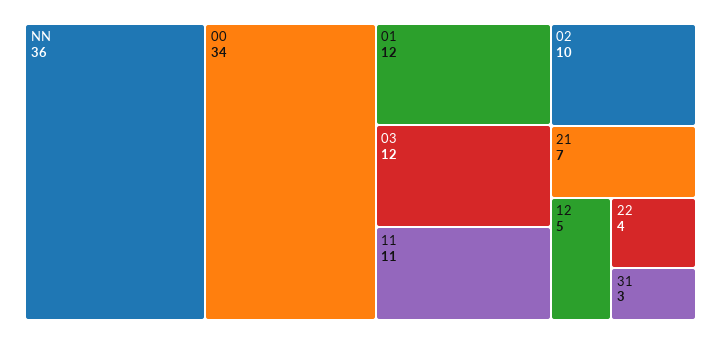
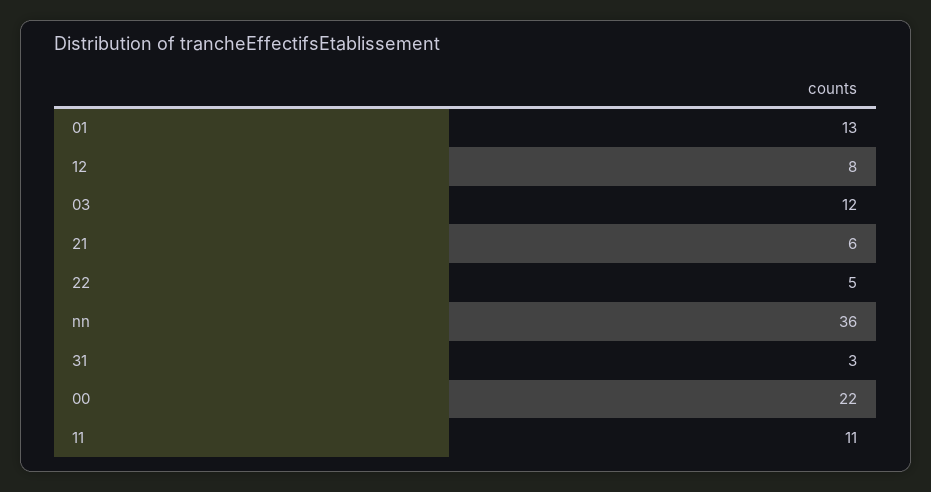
  {
    "NN": 36,
-   "00": 34,
+   "00": 22,
-   "01": 12,
+   "01": 13,
    "03": 12,
    "11": 11,
-   "02": 10,
-   "21": 7,
+   "21": 6,
-   "12": 5,
+   "12": 8,
-   "22": 4,
+   "22": 5,
    "31": 3
  }

